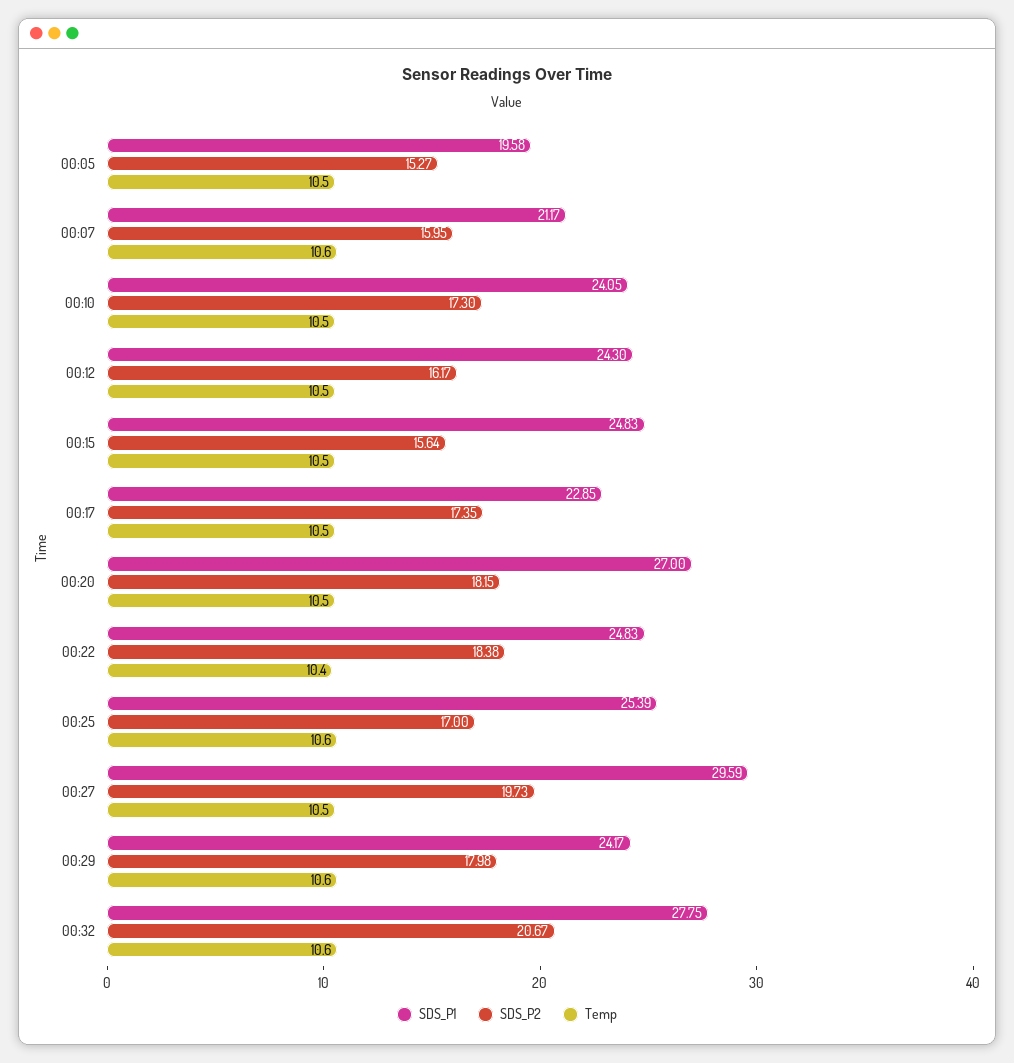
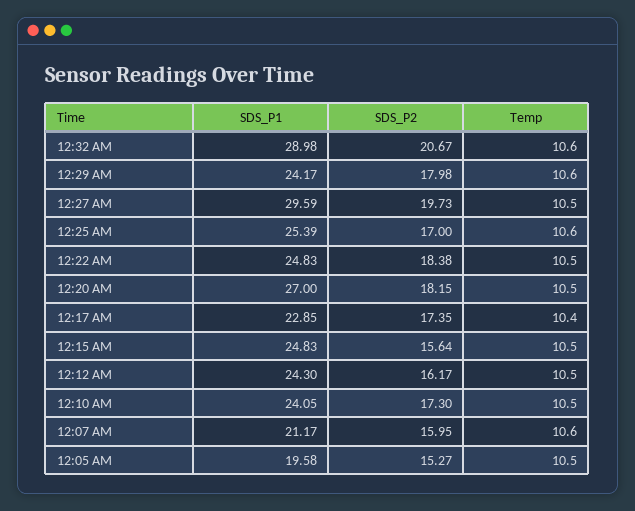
  {
    "SDS_P1": {
      "00:05": 19.58,
      "00:07": 21.17,
      "00:10": 24.05,
      "00:12": 24.3,
      "00:15": 24.83,
      "00:17": 22.85,
      "00:20": 27,
      "00:22": 24.83,
      "00:25": 25.39,
      "00:27": 29.59,
      "00:29": 24.17,
-     "00:32": 27.75
+     "00:32": 28.98
    },
    "SDS_P2": {
      "00:05": 15.27,
      "00:07": 15.95,
      "00:10": 17.3,
      "00:12": 16.17,
      "00:15": 15.64,
      "00:17": 17.35,
      "00:20": 18.15,
      "00:22": 18.38,
      "00:25": 17,
      "00:27": 19.73,
      "00:29": 17.98,
      "00:32": 20.67
    },
    "Temp": {
      "00:05": 10.5,
      "00:07": 10.6,
      "00:10": 10.5,
      "00:12": 10.5,
      "00:15": 10.5,
-     "00:17": 10.5,
+     "00:17": 10.4,
      "00:20": 10.5,
-     "00:22": 10.4,
+     "00:22": 10.5,
      "00:25": 10.6,
      "00:27": 10.5,
      "00:29": 10.6,
      "00:32": 10.6
    }
  }

